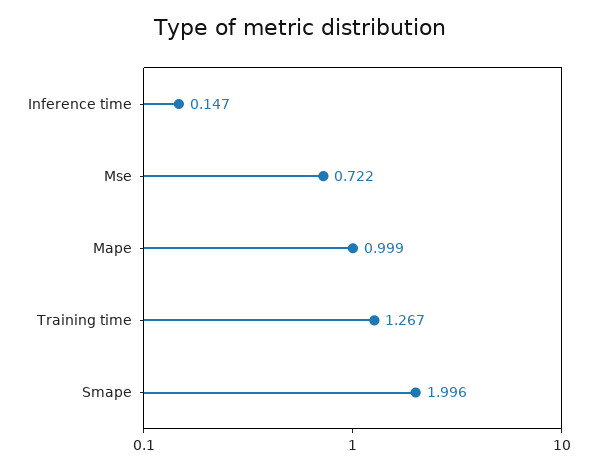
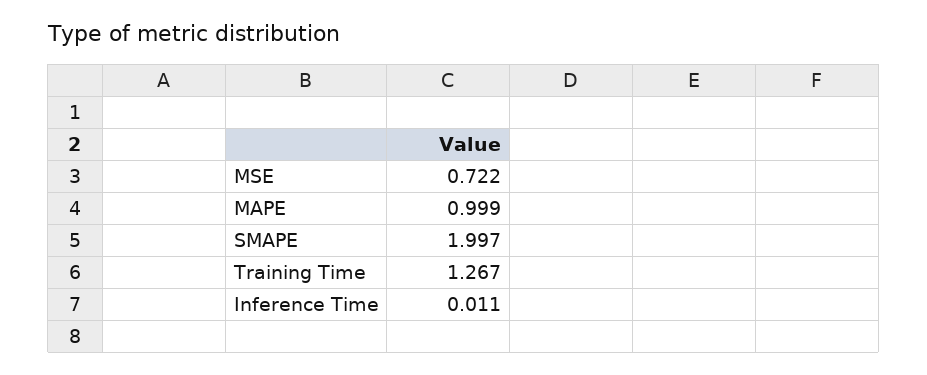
  {
-   "Inference time": 0.147,
+   "Inference time": 0.011,
    "Mse": 0.722,
    "Mape": 0.999,
    "Training time": 1.267,
-   "Smape": 1.996
+   "Smape": 1.997
  }

